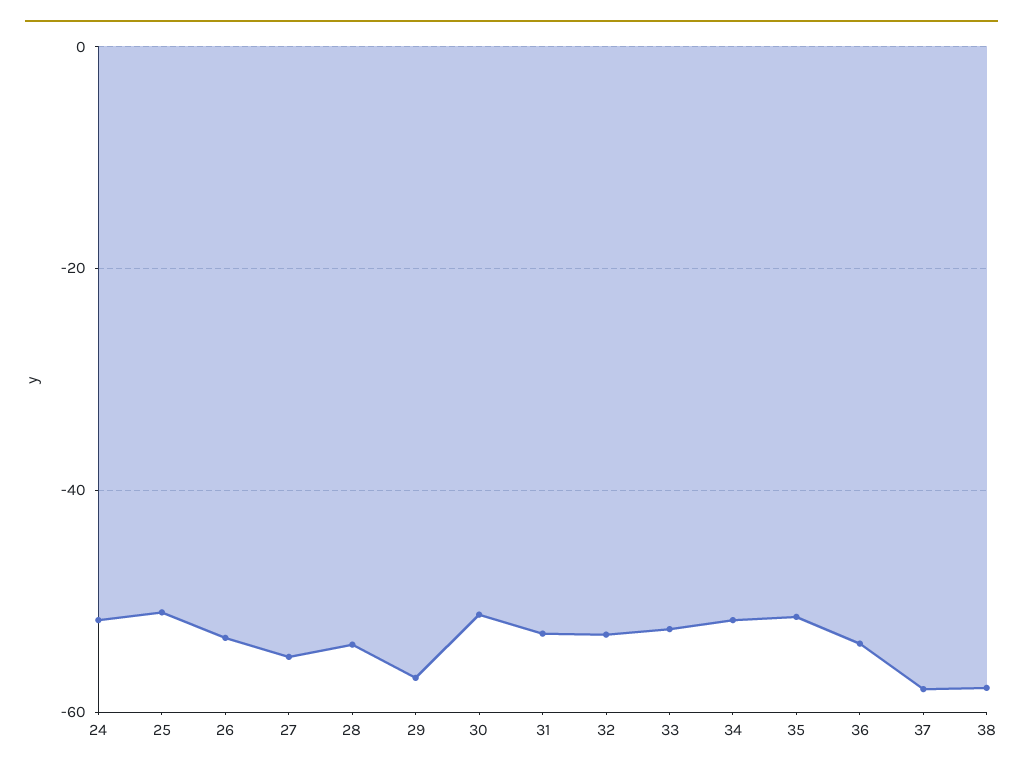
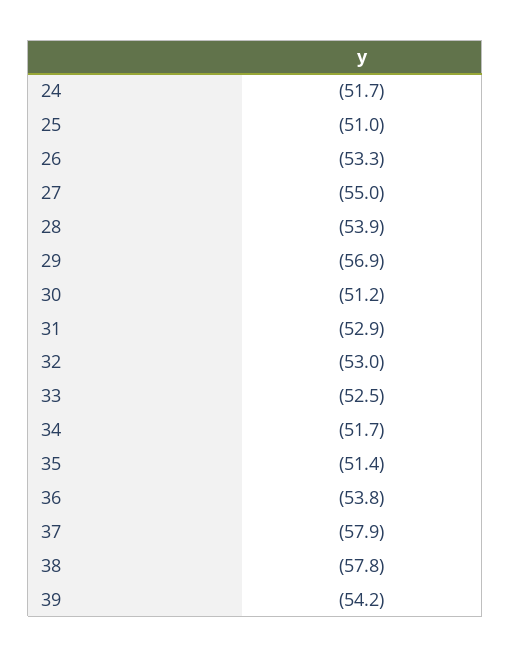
  {
    "24": -51.7,
    "25": -51,
    "26": -53.3,
    "27": -55,
    "28": -53.9,
    "29": -56.9,
    "30": -51.2,
    "31": -52.9,
    "32": -53,
    "33": -52.5,
    "34": -51.7,
    "35": -51.4,
    "36": -53.8,
    "37": -57.9,
-   "38": -57.8
+   "38": -57.8,
+   "39": -54.2
  }

